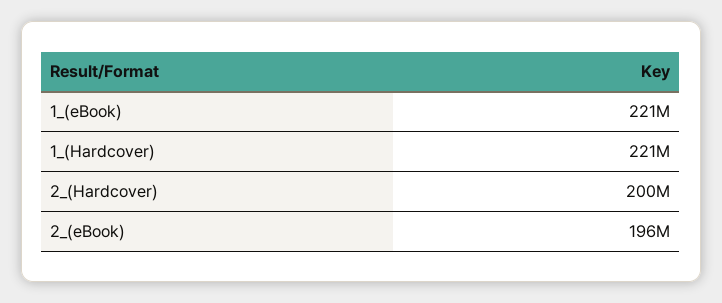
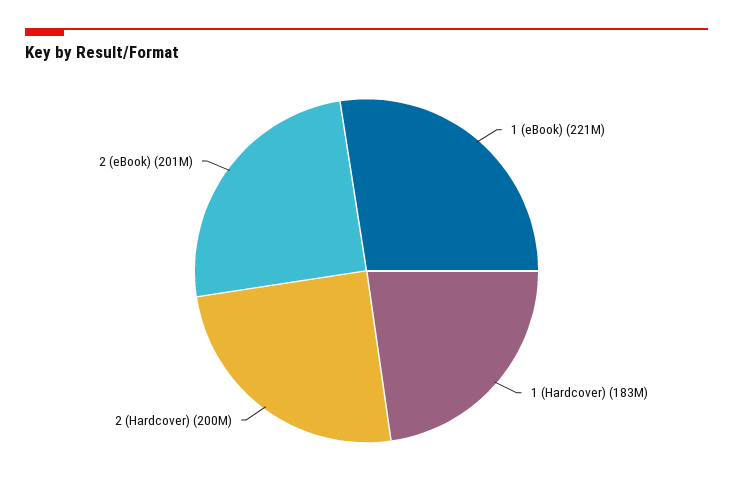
  {
    "1_(eBook)": 221000000,
-   "1_(Hardcover)": 221000000,
+   "1_(Hardcover)": 183000000,
    "2_(Hardcover)": 200000000,
-   "2_(eBook)": 196000000
+   "2_(eBook)": 201000000
  }

